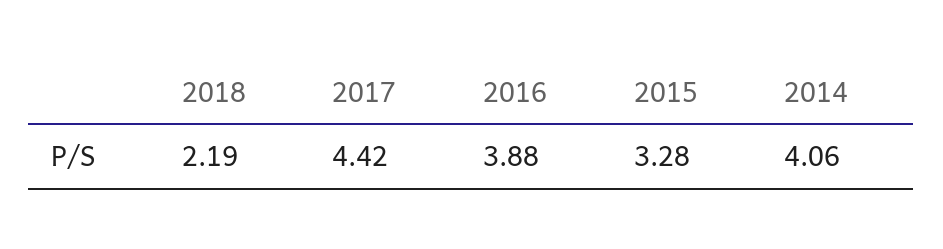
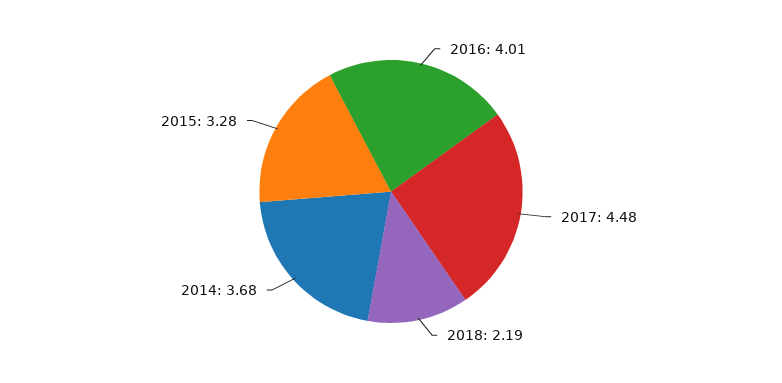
  {
    "2018": 2.19,
-   "2017": 4.42,
+   "2017": 4.48,
-   "2016": 3.88,
+   "2016": 4.01,
    "2015": 3.28,
-   "2014": 4.06
+   "2014": 3.68
  }

